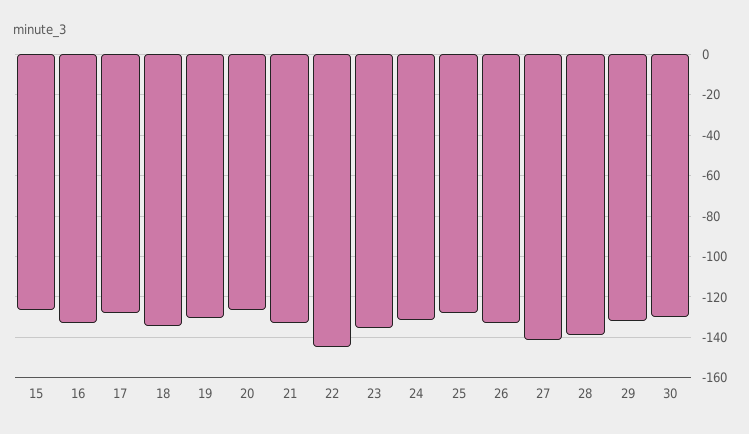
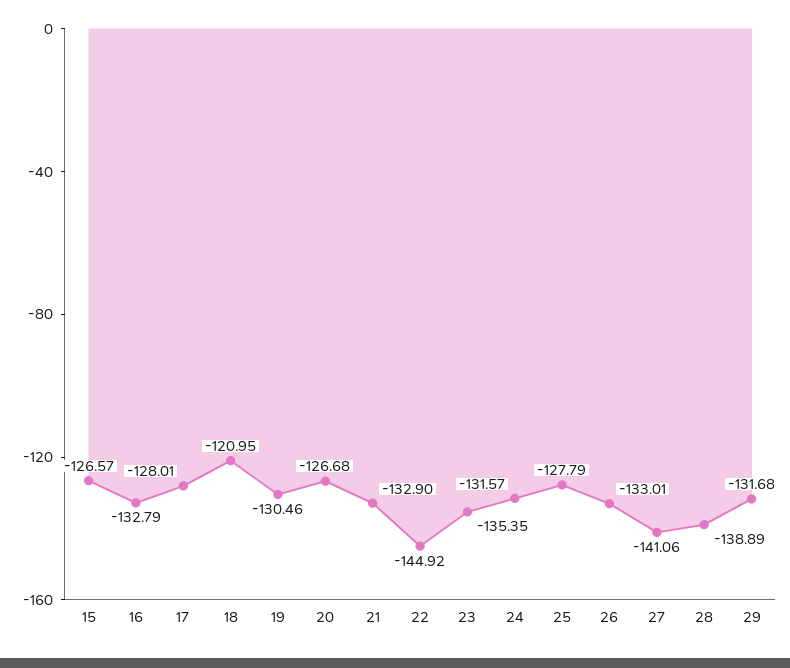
  {
    "15": -126.57,
    "16": -132.79,
    "17": -128.01,
-   "18": -135,
+   "18": -120.95,
    "19": -130.46,
    "20": -126.68,
    "21": -132.9,
    "22": -144.92,
    "23": -135.35,
    "24": -131.57,
    "25": -127.79,
    "26": -133.01,
    "27": -141.06,
    "28": -138.89,
-   "29": -131.68,
+   "29": -131.68
-   "30": -130
  }

